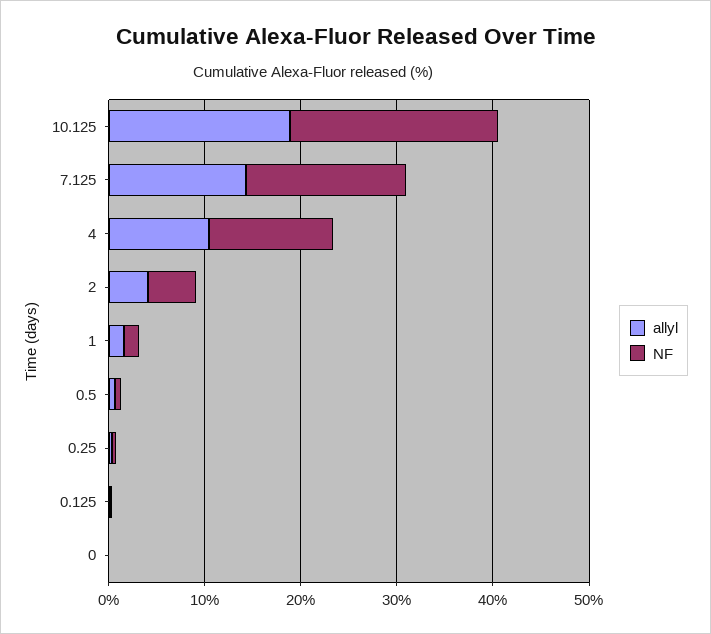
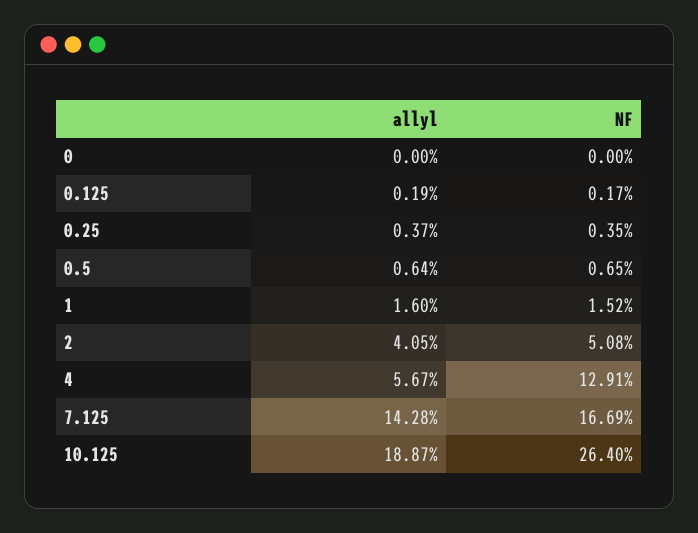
  {
    "allyl": {
      "10.125": 18.87,
      "7.125": 14.28,
-     "4": 10,
+     "4": 5.67,
      "2": 4.05,
      "1": 1.6,
      "0.5": 0.64,
      "0.25": 0.37,
      "0.125": 0.19,
      "0": 0
    },
    "NF": {
-     "10.125": 22,
+     "10.125": 26.4,
      "7.125": 16.69,
      "4": 12.91,
      "2": 5.08,
      "1": 1.52,
      "0.5": 0.65,
      "0.25": 0.35,
      "0.125": 0.17,
      "0": 0
    }
  }

